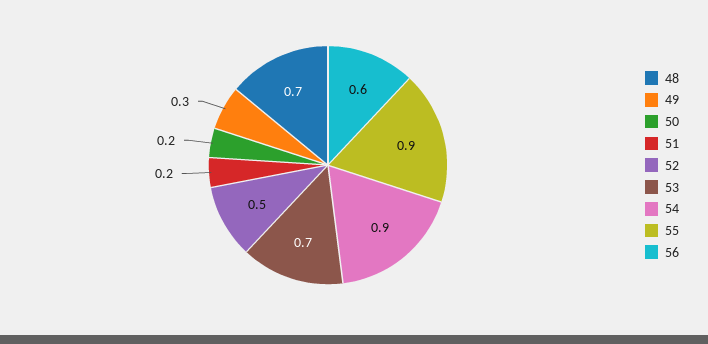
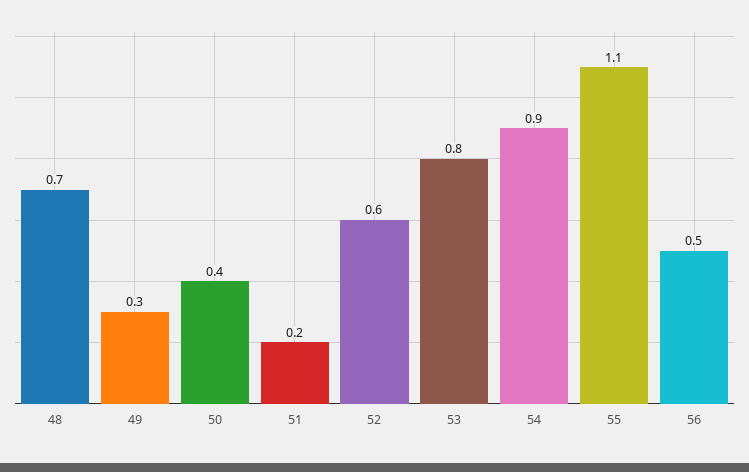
  {
    "48": 0.7,
    "49": 0.3,
-   "50": 0.2,
+   "50": 0.4,
    "51": 0.2,
-   "52": 0.5,
+   "52": 0.6,
-   "53": 0.7,
+   "53": 0.8,
    "54": 0.9,
-   "55": 0.9,
+   "55": 1.1,
-   "56": 0.6
+   "56": 0.5
  }

